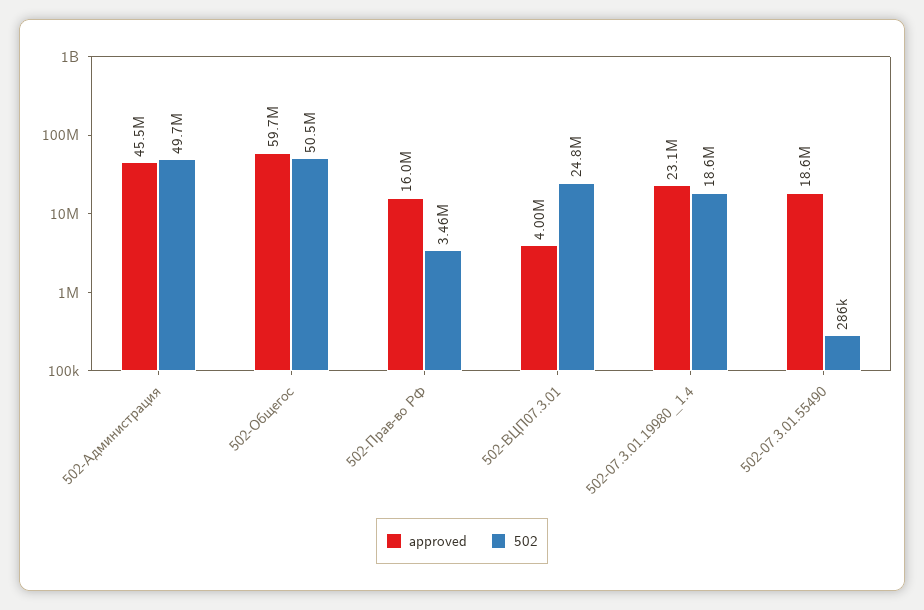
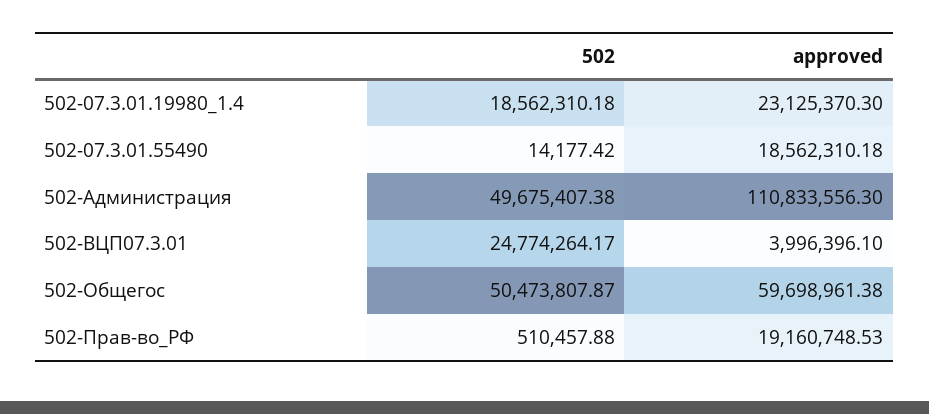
  {
    "approved": {
-     "502-Администрация": 45500000,
+     "502-Администрация": 110833556.3,
      "502-Общегос": 59698961.38,
-     "502-Прав-во РФ": 16000000,
+     "502-Прав-во РФ": 19160748.53,
      "502-ВЦП07.3.01": 3996396.1,
      "502-07.3.01.19980_1.4": 23125370.3,
      "502-07.3.01.55490": 18562310.18
    },
    "502": {
      "502-Администрация": 49675407.38,
      "502-Общегос": 50473807.87,
-     "502-Прав-во РФ": 3460000,
+     "502-Прав-во РФ": 510457.88,
      "502-ВЦП07.3.01": 24774264.17,
      "502-07.3.01.19980_1.4": 18562310.18,
-     "502-07.3.01.55490": 286000
+     "502-07.3.01.55490": 14177.42
    }
  }

